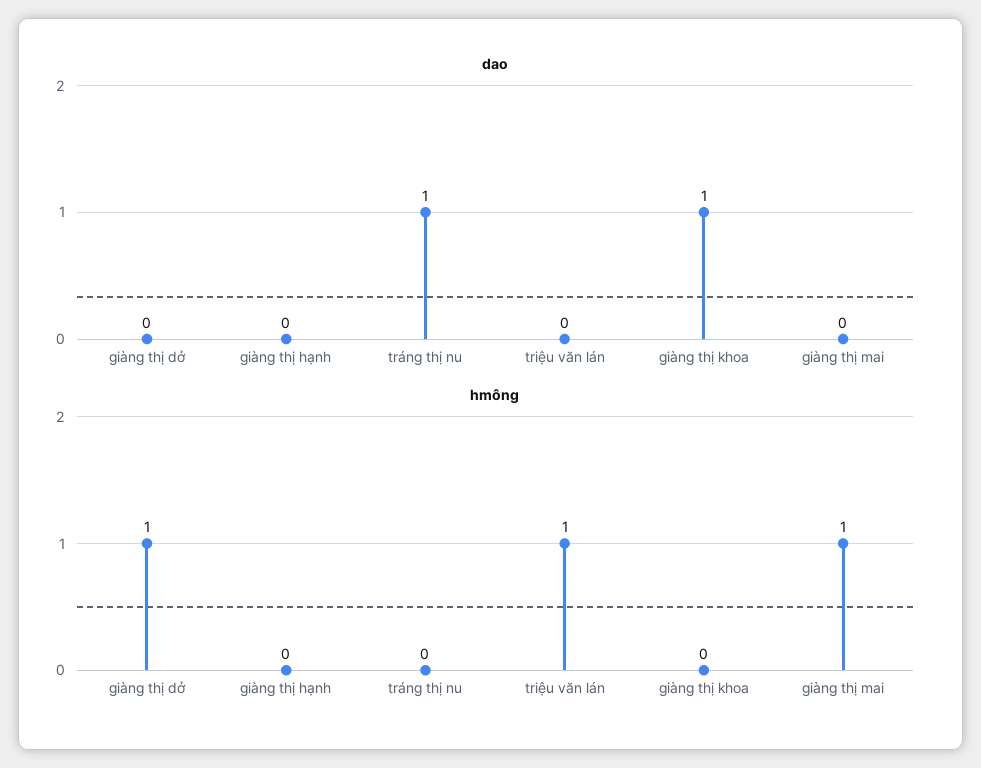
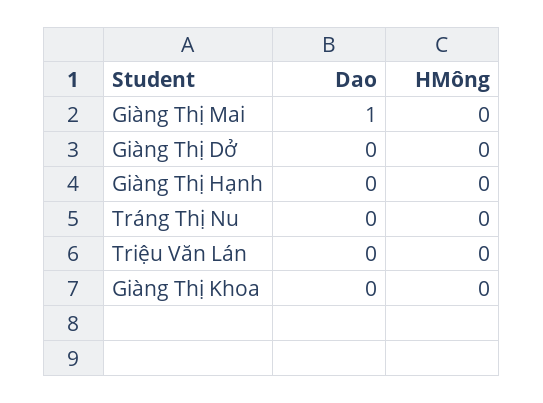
  {
    "dao": {
      "giàng thị dở": 0,
      "giàng thị hạnh": 0,
-     "tráng thị nu": 1,
+     "tráng thị nu": 0,
      "triệu văn lán": 0,
-     "giàng thị khoa": 1,
+     "giàng thị khoa": 0,
-     "giàng thị mai": 0
+     "giàng thị mai": 1
    },
    "hmông": {
-     "giàng thị dở": 1,
+     "giàng thị dở": 0,
      "giàng thị hạnh": 0,
      "tráng thị nu": 0,
-     "triệu văn lán": 1,
+     "triệu văn lán": 0,
      "giàng thị khoa": 0,
-     "giàng thị mai": 1
+     "giàng thị mai": 0
    }
  }

